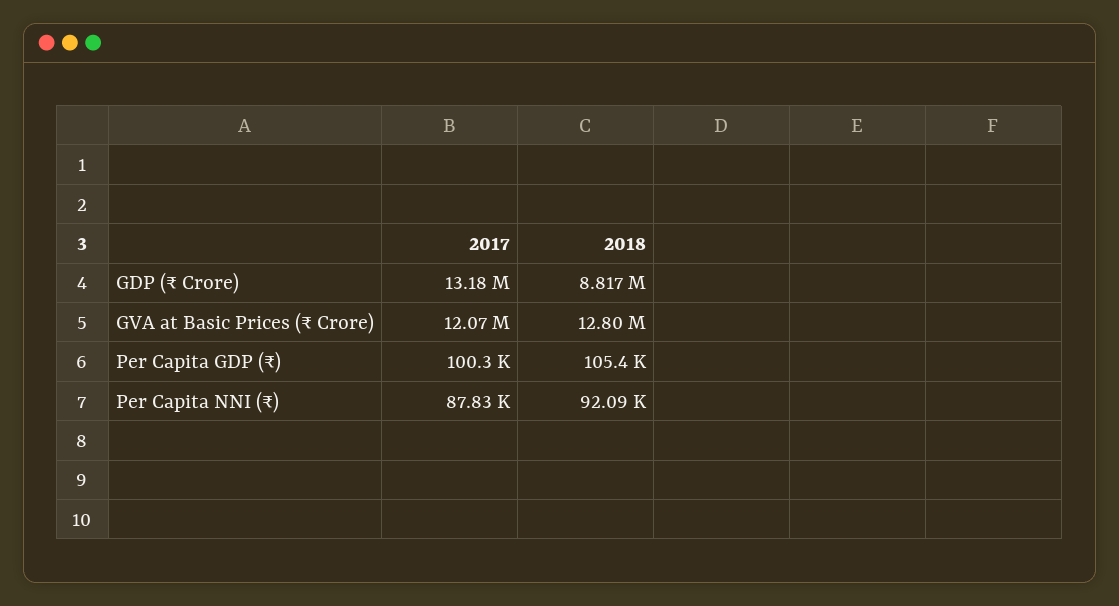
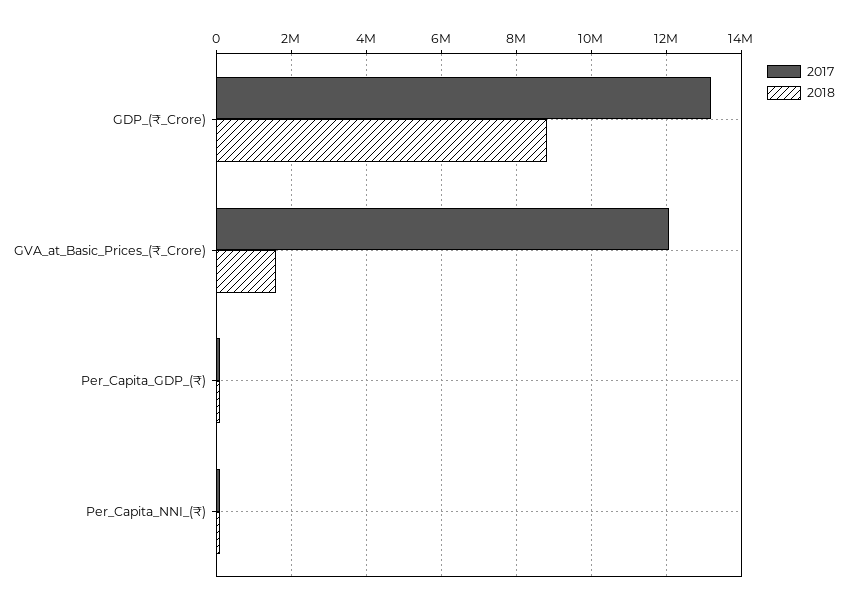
  {
    "2017": {
      "GDP (₹ Crore)": 13180000,
      "GVA at Basic Prices (₹ Crore)": 12070000,
      "Per Capita GDP (₹)": 100300,
      "Per Capita NNI (₹)": 87830
    },
    "2018": {
      "GDP (₹ Crore)": 8817000,
-     "GVA at Basic Prices (₹ Crore)": 12800000,
+     "GVA at Basic Prices (₹ Crore)": 1600000,
      "Per Capita GDP (₹)": 105400,
      "Per Capita NNI (₹)": 92090
    }
  }

